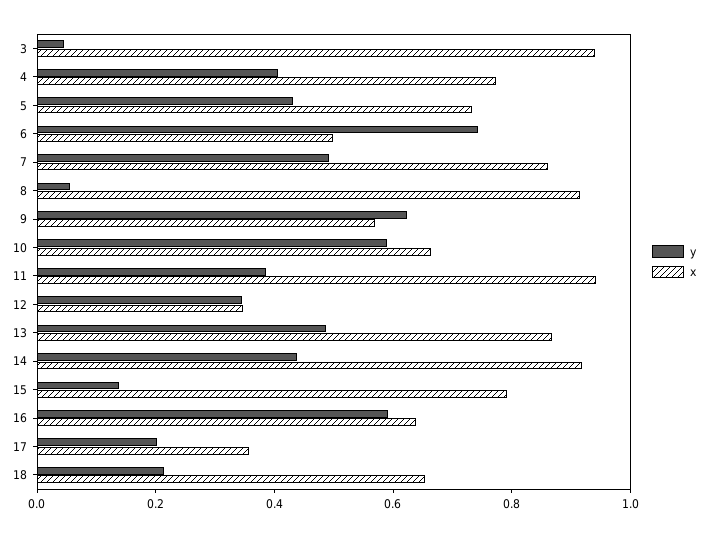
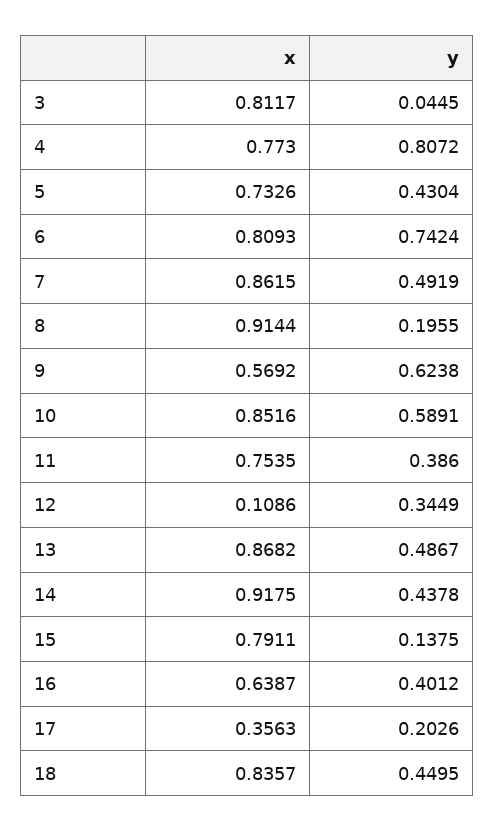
  {
    "y": {
      "3": 0.0445,
-     "4": 0.4,
+     "4": 0.8072,
      "5": 0.4304,
      "6": 0.7424,
      "7": 0.4919,
-     "8": 0.05,
+     "8": 0.1955,
      "9": 0.6238,
      "10": 0.5891,
      "11": 0.386,
      "12": 0.3449,
      "13": 0.4867,
      "14": 0.4378,
      "15": 0.1375,
-     "16": 0.6,
+     "16": 0.4012,
      "17": 0.2026,
-     "18": 0.2
+     "18": 0.4495
    },
    "x": {
-     "3": 0.95,
+     "3": 0.8117,
      "4": 0.773,
      "5": 0.7326,
-     "6": 0.5,
+     "6": 0.8093,
      "7": 0.8615,
      "8": 0.9144,
      "9": 0.5692,
-     "10": 0.65,
+     "10": 0.8516,
-     "11": 0.95,
+     "11": 0.7535,
-     "12": 0.35,
+     "12": 0.1086,
      "13": 0.8682,
      "14": 0.9175,
      "15": 0.7911,
      "16": 0.6387,
      "17": 0.3563,
-     "18": 0.65
+     "18": 0.8357
    }
  }

